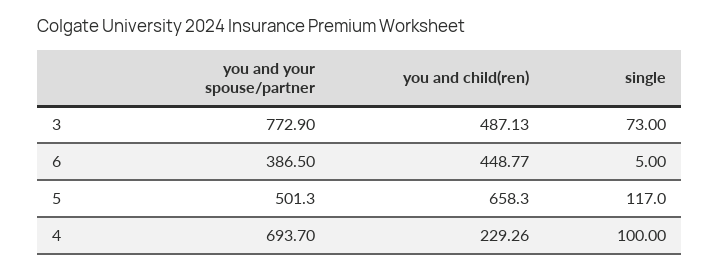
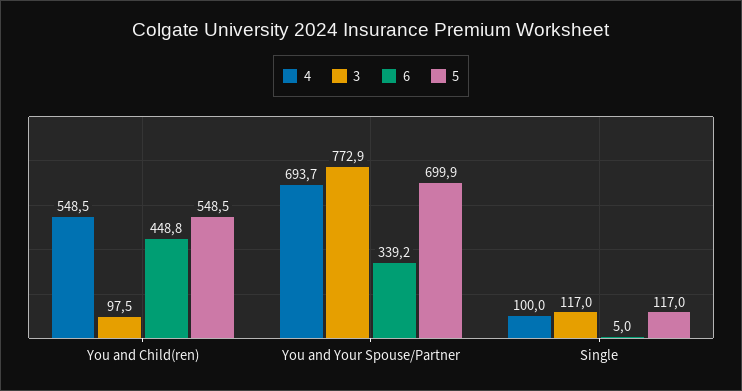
  {
    "3": {
      "you and your spouse/partner": 772.9,
-     "you and child(ren)": 487.13,
+     "you and child(ren)": 97.5,
-     "single": 73
+     "single": 117
    },
    "6": {
-     "you and your spouse/partner": 386.5,
+     "you and your spouse/partner": 339.2,
      "you and child(ren)": 448.77,
      "single": 5
    },
    "5": {
-     "you and your spouse/partner": 501.3,
+     "you and your spouse/partner": 699.9,
-     "you and child(ren)": 658.3,
+     "you and child(ren)": 548.5,
      "single": 117
    },
    "4": {
      "you and your spouse/partner": 693.7,
-     "you and child(ren)": 229.26,
+     "you and child(ren)": 548.5,
      "single": 100
    }
  }

